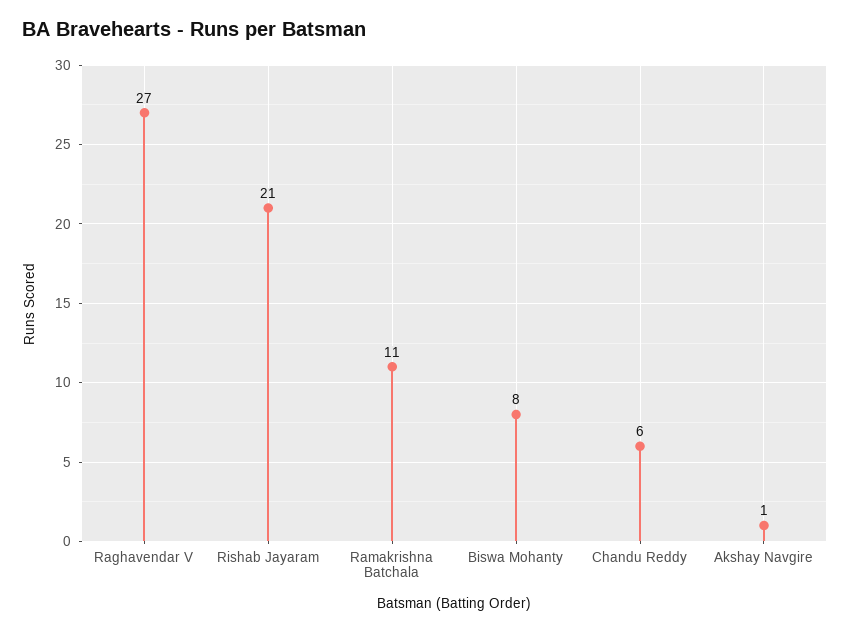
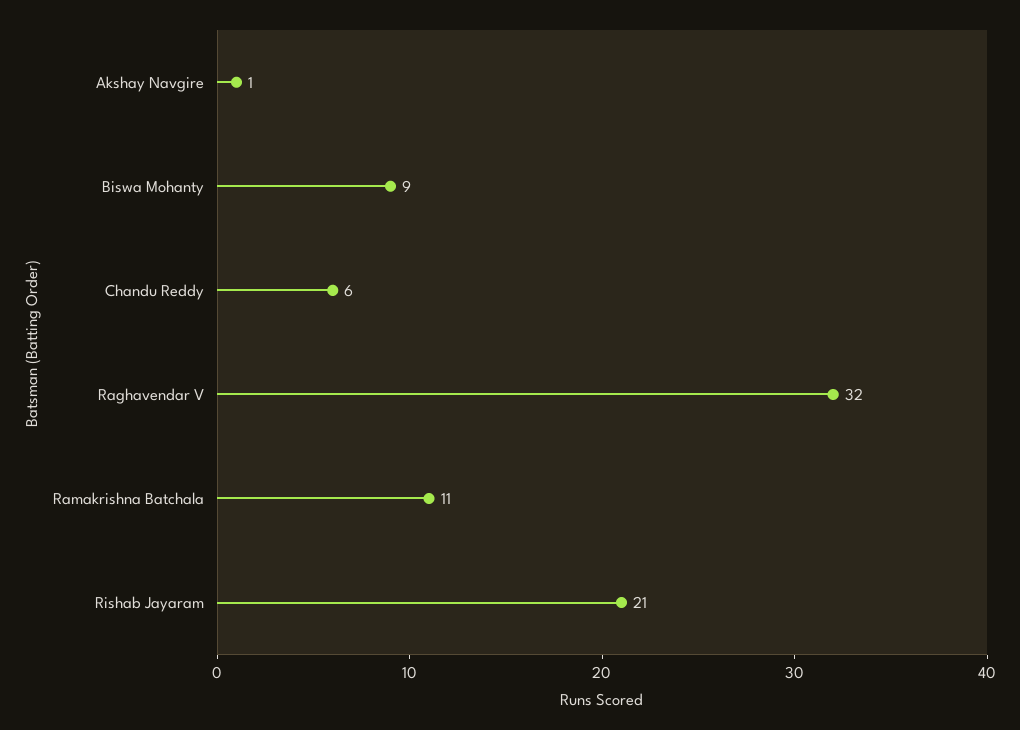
  {
-   "Raghavendar V": 27,
+   "Raghavendar V": 32,
    "Rishab Jayaram": 21,
    "Ramakrishna Batchala": 11,
-   "Biswa Mohanty": 8,
+   "Biswa Mohanty": 9,
    "Chandu Reddy": 6,
    "Akshay Navgire": 1
  }

